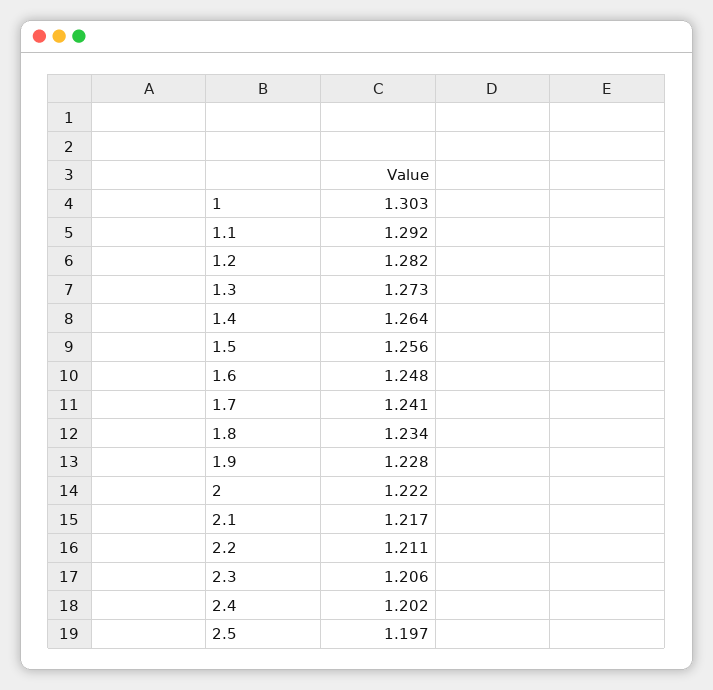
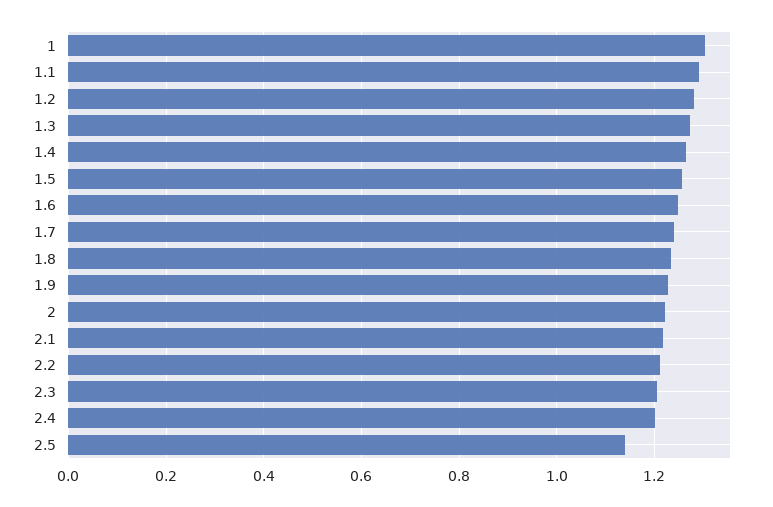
  {
    "1": 1.303,
    "1.1": 1.292,
    "1.2": 1.282,
    "1.3": 1.273,
    "1.4": 1.264,
    "1.5": 1.256,
    "1.6": 1.248,
    "1.7": 1.241,
    "1.8": 1.234,
    "1.9": 1.228,
    "2": 1.222,
    "2.1": 1.217,
    "2.2": 1.211,
    "2.3": 1.206,
    "2.4": 1.202,
-   "2.5": 1.197
+   "2.5": 1.14
  }

